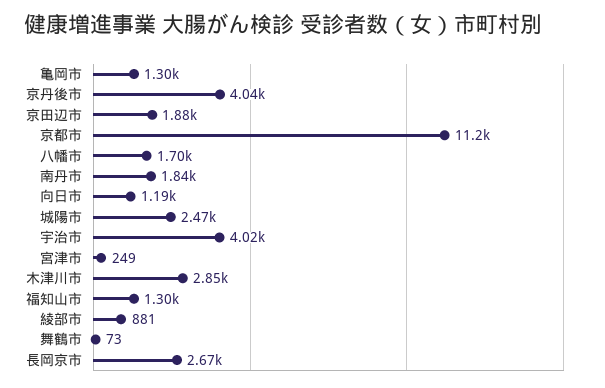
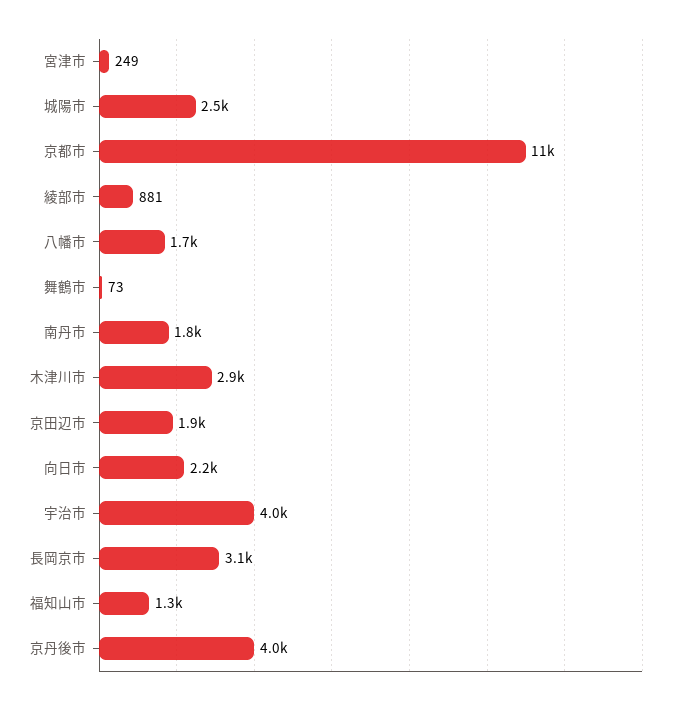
  {
-   "亀岡市": 1300,
    "京丹後市": 4040,
    "京田辺市": 1880,
    "京都市": 11200,
    "八幡市": 1700,
    "南丹市": 1840,
-   "向日市": 1190,
+   "向日市": 2200,
    "城陽市": 2470,
    "宇治市": 4020,
    "宮津市": 249,
    "木津川市": 2850,
    "福知山市": 1300,
    "綾部市": 881,
    "舞鶴市": 73,
-   "長岡京市": 2670
+   "長岡京市": 3100
  }

